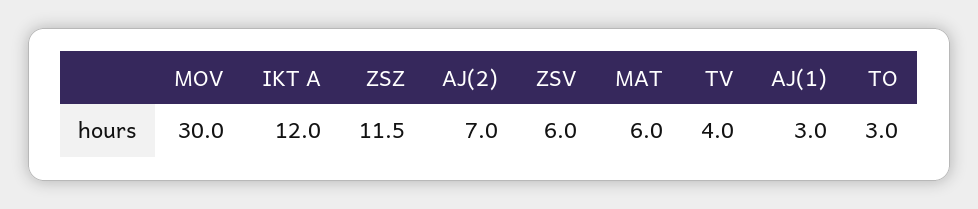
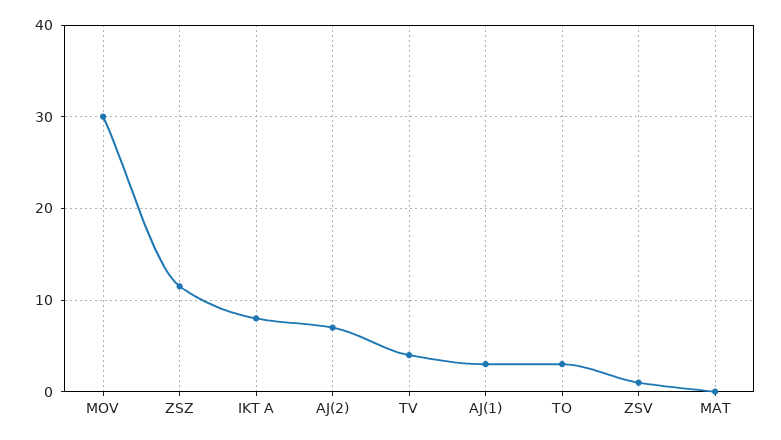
  {
    "MOV": 30,
-   "IKT A": 12,
+   "IKT A": 8,
    "ZSZ": 11.5,
    "AJ(2)": 7,
-   "ZSV": 6,
+   "ZSV": 1,
-   "MAT": 6,
+   "MAT": 0,
    "TV": 4,
    "AJ(1)": 3,
    "TO": 3
  }

